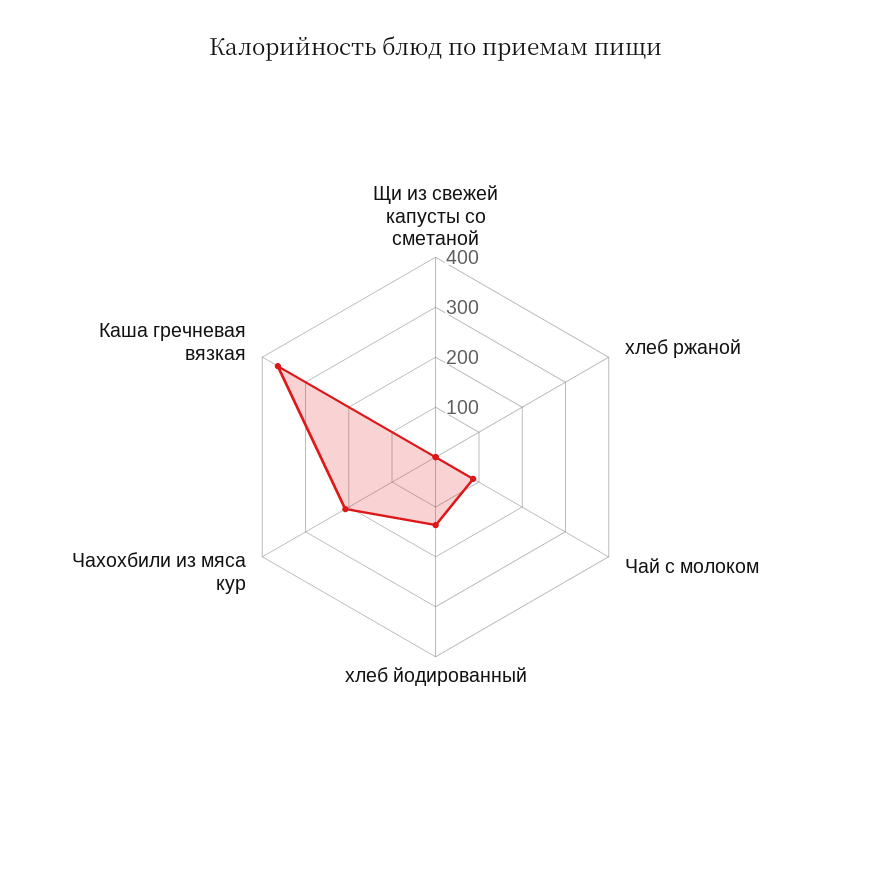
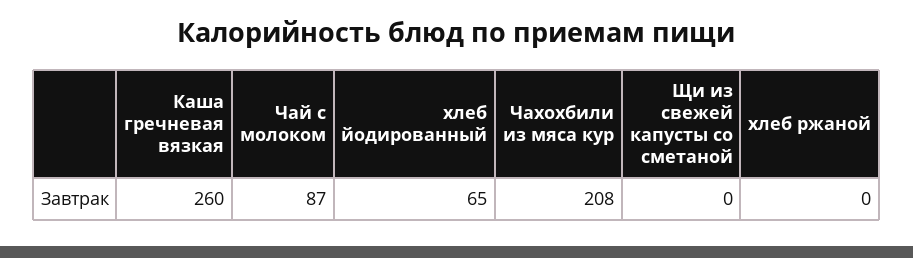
  {
    "Щи из свежей капусты со сметаной": 0,
    "хлеб ржаной": 0,
    "Чай с молоком": 87,
-   "хлеб йодированный": 140,
+   "хлеб йодированный": 65,
    "Чахохбили из мяса кур": 208,
-   "Каша гречневая вязкая": 360
+   "Каша гречневая вязкая": 260
  }

